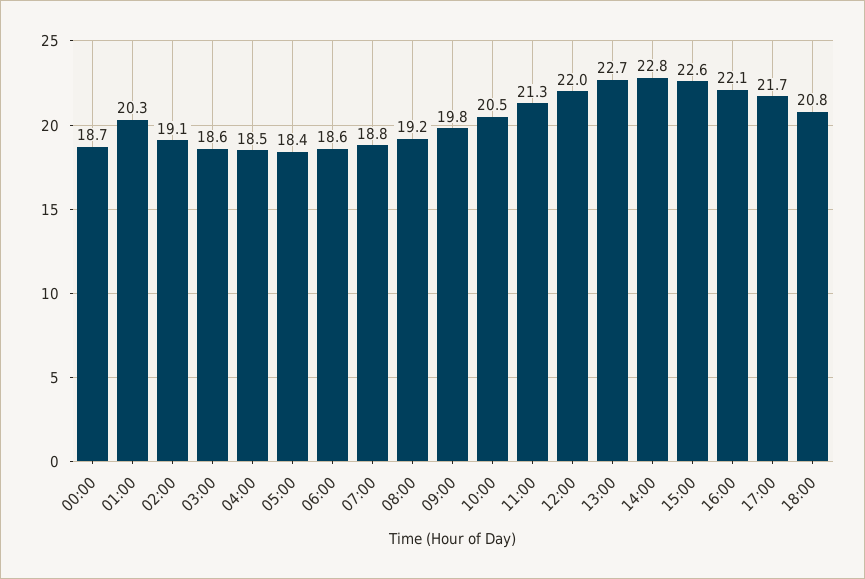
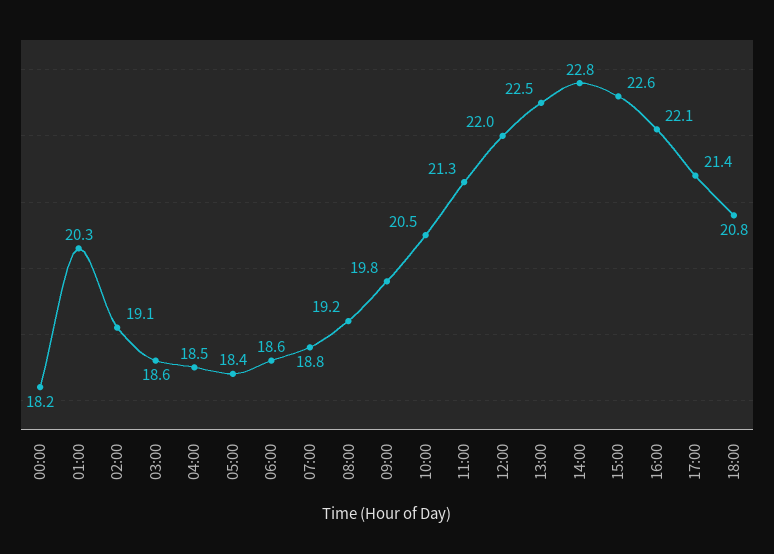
  {
-   "00:00": 18.7,
+   "00:00": 18.2,
    "01:00": 20.3,
    "02:00": 19.1,
    "03:00": 18.6,
    "04:00": 18.5,
    "05:00": 18.4,
    "06:00": 18.6,
    "07:00": 18.8,
    "08:00": 19.2,
    "09:00": 19.8,
    "10:00": 20.5,
    "11:00": 21.3,
    "12:00": 22,
-   "13:00": 22.7,
+   "13:00": 22.5,
    "14:00": 22.8,
    "15:00": 22.6,
    "16:00": 22.1,
-   "17:00": 21.7,
+   "17:00": 21.4,
    "18:00": 20.8
  }

